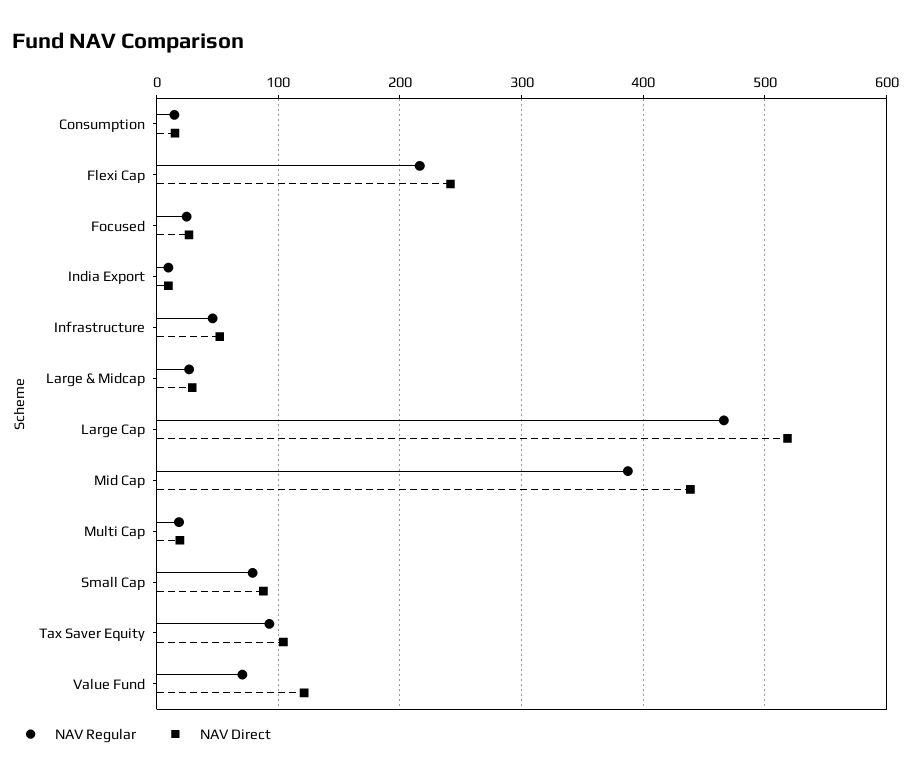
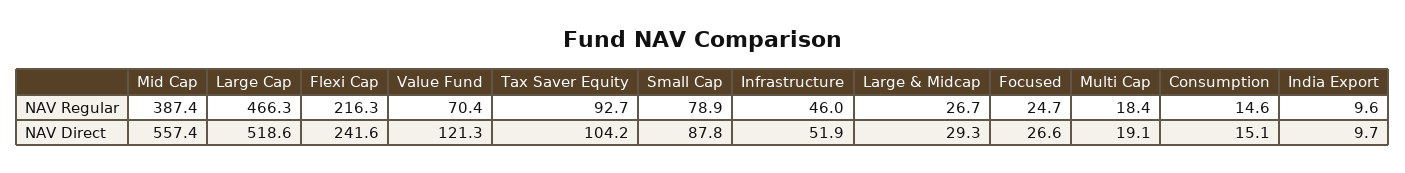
  {
    "NAV Regular": {
      "Consumption": 14.6,
      "Flexi Cap": 216.3,
      "Focused": 24.7,
      "India Export": 9.6,
      "Infrastructure": 46,
      "Large & Midcap": 26.7,
      "Large Cap": 466.3,
      "Mid Cap": 387.4,
      "Multi Cap": 18.4,
      "Small Cap": 78.9,
      "Tax Saver Equity": 92.7,
      "Value Fund": 70.4
    },
    "NAV Direct": {
      "Consumption": 15.1,
      "Flexi Cap": 241.6,
      "Focused": 26.6,
      "India Export": 9.7,
      "Infrastructure": 51.9,
      "Large & Midcap": 29.3,
      "Large Cap": 518.6,
-     "Mid Cap": 440,
+     "Mid Cap": 557.4,
      "Multi Cap": 19.1,
      "Small Cap": 87.8,
      "Tax Saver Equity": 104.2,
      "Value Fund": 121.3
    }
  }

